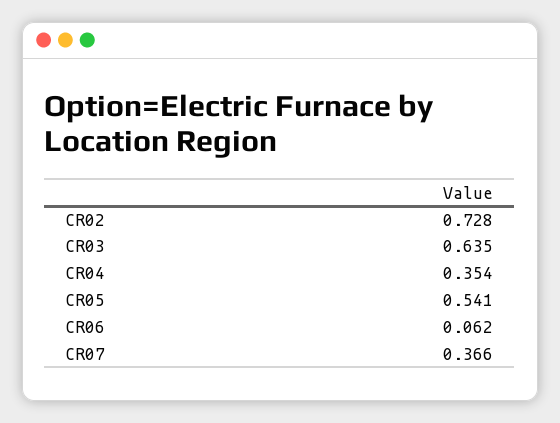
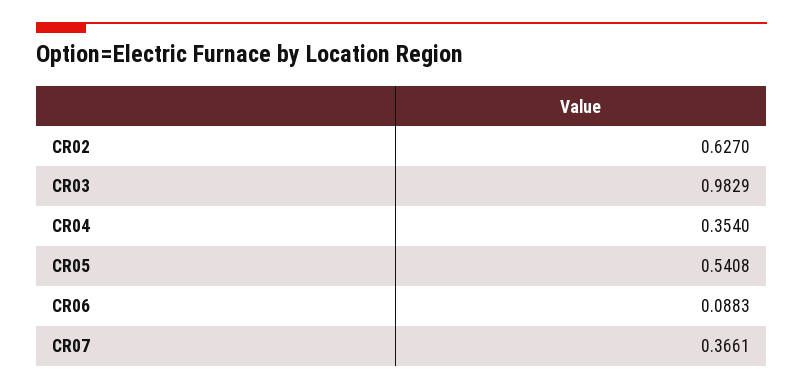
  {
-   "CR02": 0.728,
+   "CR02": 0.627,
-   "CR03": 0.635,
+   "CR03": 0.9829,
    "CR04": 0.354,
    "CR05": 0.5408,
-   "CR06": 0.062,
+   "CR06": 0.0883,
    "CR07": 0.3661
  }

